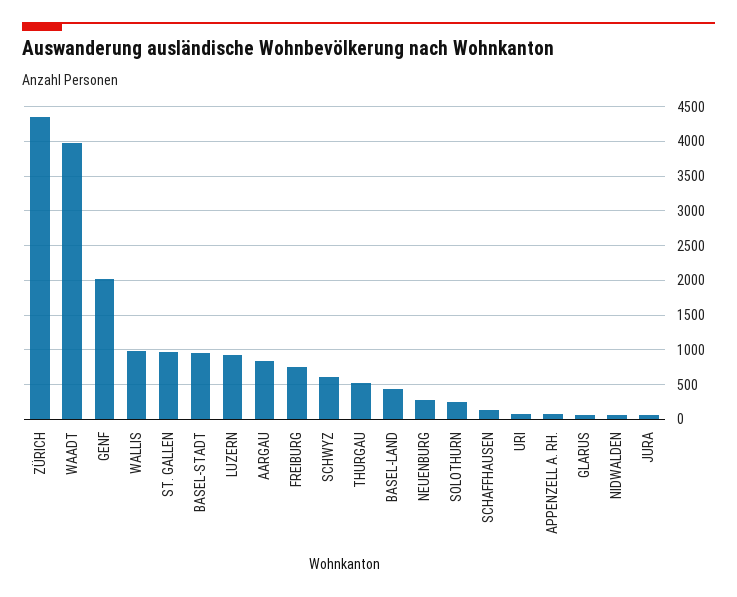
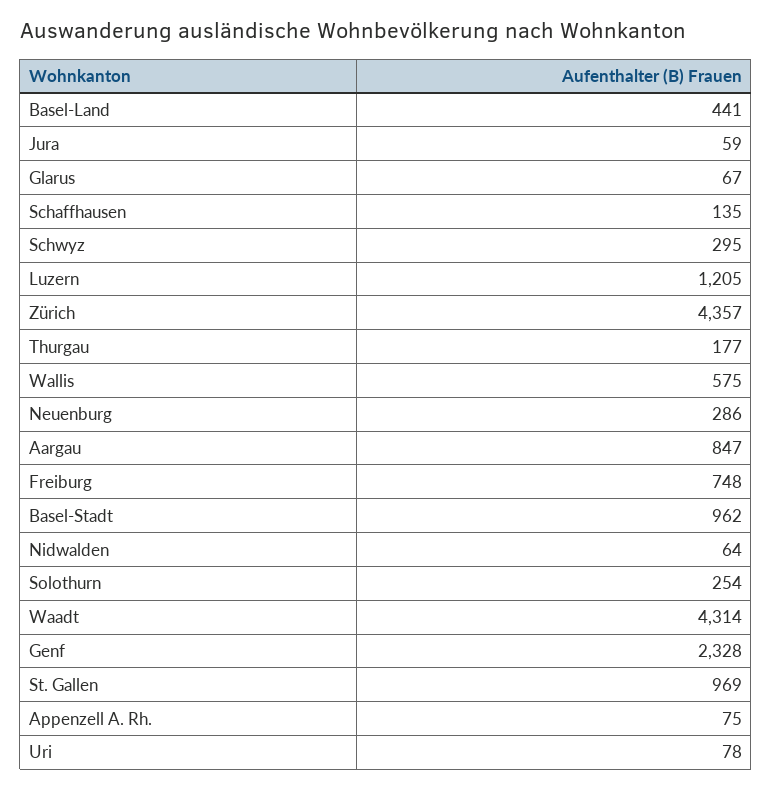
  {
    "ZÜRICH": 4357,
-   "WAADT": 4000,
+   "WAADT": 4314,
-   "GENF": 2000,
+   "GENF": 2328,
-   "WALLIS": 1000,
+   "WALLIS": 575,
    "ST. GALLEN": 969,
    "BASEL-STADT": 962,
-   "LUZERN": 900,
+   "LUZERN": 1205,
    "AARGAU": 847,
    "FREIBURG": 748,
-   "SCHWYZ": 600,
+   "SCHWYZ": 295,
-   "THURGAU": 500,
+   "THURGAU": 177,
    "BASEL-LAND": 441,
    "NEUENBURG": 286,
    "SOLOTHURN": 254,
    "SCHAFFHAUSEN": 135,
    "URI": 78,
    "APPENZELL A. RH.": 75,
    "GLARUS": 67,
    "NIDWALDEN": 64,
    "JURA": 59
  }

